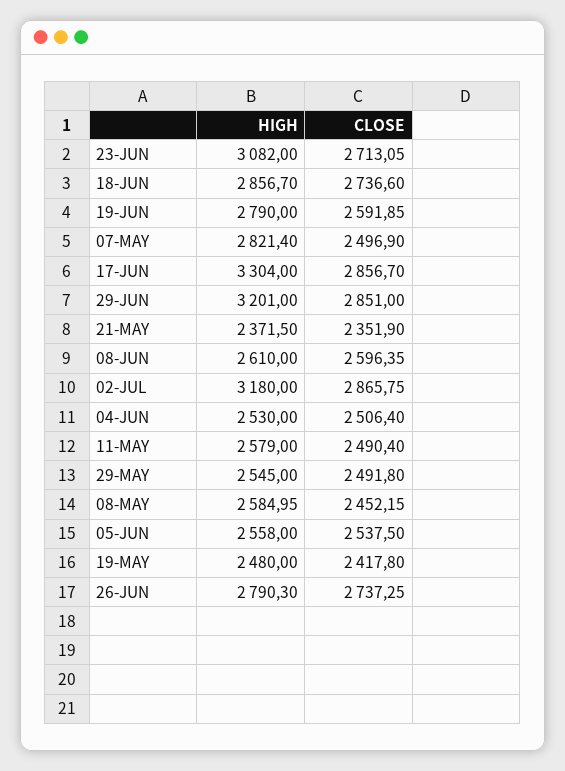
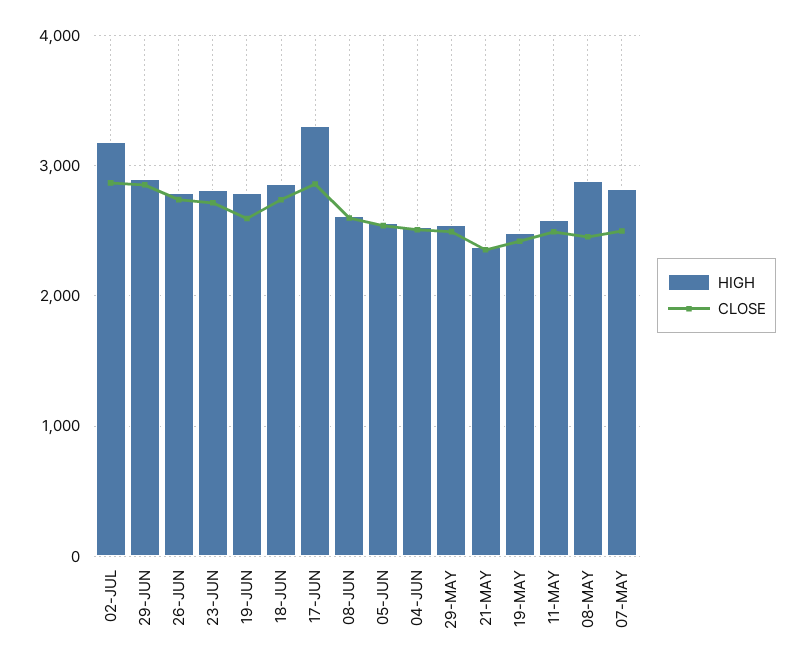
  {
    "HIGH": {
-     "23-JUN": 3082,
+     "23-JUN": 2800,
      "18-JUN": 2856.7,
      "19-JUN": 2790,
      "07-MAY": 2821.4,
      "17-JUN": 3304,
-     "29-JUN": 3201,
+     "29-JUN": 2900,
      "21-MAY": 2371.5,
      "08-JUN": 2610,
      "02-JUL": 3180,
      "04-JUN": 2530,
      "11-MAY": 2579,
      "29-MAY": 2545,
-     "08-MAY": 2584.95,
+     "08-MAY": 2900,
      "05-JUN": 2558,
      "19-MAY": 2480,
      "26-JUN": 2790.3
    },
    "CLOSE": {
      "23-JUN": 2713.05,
      "18-JUN": 2736.6,
      "19-JUN": 2591.85,
      "07-MAY": 2496.9,
      "17-JUN": 2856.7,
      "29-JUN": 2851,
      "21-MAY": 2351.9,
      "08-JUN": 2596.35,
      "02-JUL": 2865.75,
      "04-JUN": 2506.4,
      "11-MAY": 2490.4,
      "29-MAY": 2491.8,
      "08-MAY": 2452.15,
      "05-JUN": 2537.5,
      "19-MAY": 2417.8,
      "26-JUN": 2737.25
    }
  }

